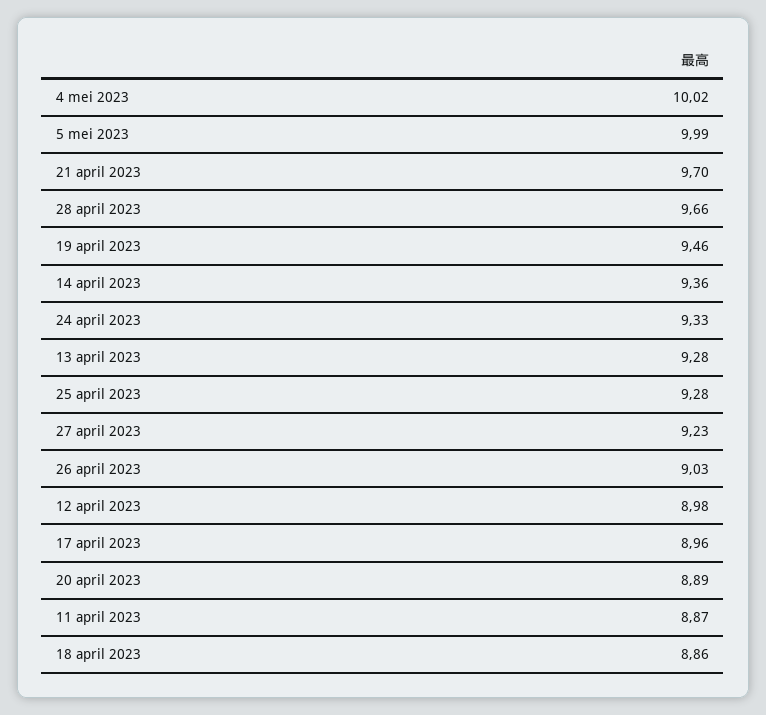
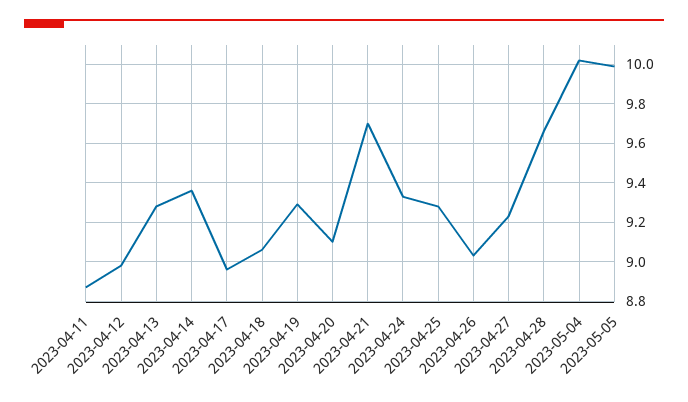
  {
    "4 mei 2023": 10.02,
    "5 mei 2023": 9.99,
    "21 april 2023": 9.7,
    "28 april 2023": 9.66,
-   "19 april 2023": 9.46,
+   "19 april 2023": 9.3,
    "14 april 2023": 9.36,
    "24 april 2023": 9.33,
    "13 april 2023": 9.28,
    "25 april 2023": 9.28,
    "27 april 2023": 9.23,
    "26 april 2023": 9.03,
    "12 april 2023": 8.98,
    "17 april 2023": 8.96,
-   "20 april 2023": 8.89,
+   "20 april 2023": 9.1,
    "11 april 2023": 8.87,
-   "18 april 2023": 8.86
+   "18 april 2023": 9.05
  }

